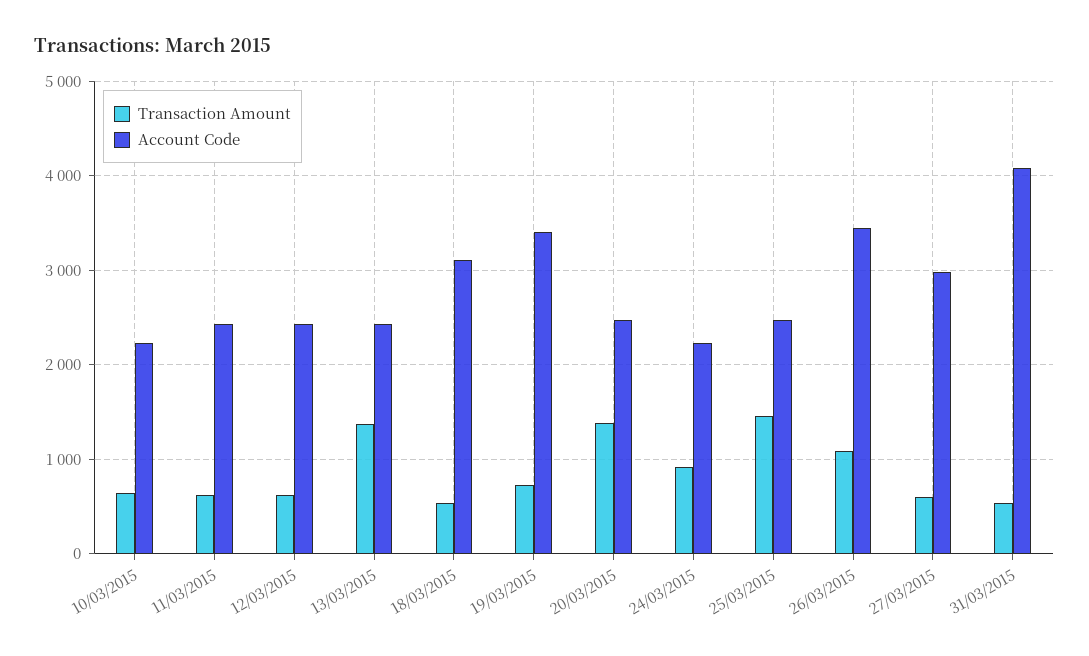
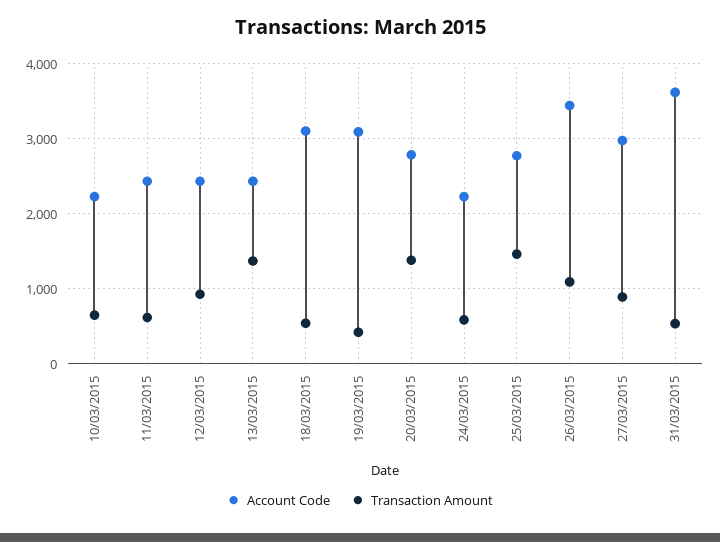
  {
    "Transaction Amount": {
      "10/03/2015": 600,
      "11/03/2015": 600,
-     "12/03/2015": 600,
+     "12/03/2015": 900,
      "13/03/2015": 1400,
      "18/03/2015": 500,
-     "19/03/2015": 700,
+     "19/03/2015": 400,
      "20/03/2015": 1400,
-     "24/03/2015": 900,
+     "24/03/2015": 600,
      "25/03/2015": 1500,
      "26/03/2015": 1100,
-     "27/03/2015": 600,
+     "27/03/2015": 900,
      "31/03/2015": 500
    },
    "Account Code": {
      "10/03/2015": 2200,
      "11/03/2015": 2400,
      "12/03/2015": 2400,
      "13/03/2015": 2400,
      "18/03/2015": 3100,
-     "19/03/2015": 3400,
+     "19/03/2015": 3100,
-     "20/03/2015": 2500,
+     "20/03/2015": 2800,
      "24/03/2015": 2200,
-     "25/03/2015": 2500,
+     "25/03/2015": 2800,
      "26/03/2015": 3400,
      "27/03/2015": 3000,
-     "31/03/2015": 4100
+     "31/03/2015": 3600
    }
  }

